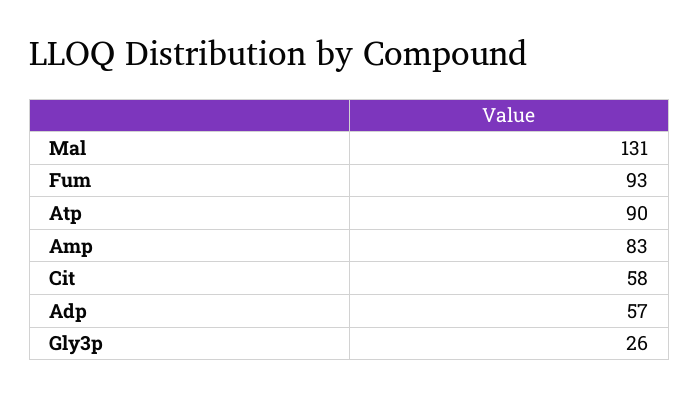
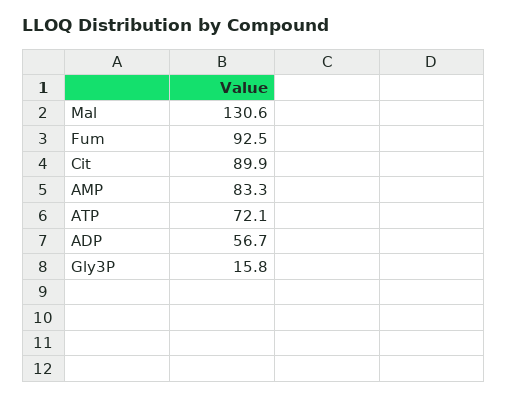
  {
    "Mal": 130.6,
    "Fum": 92.5,
-   "Atp": 90,
+   "Atp": 72.1,
    "Amp": 83.3,
-   "Cit": 58,
+   "Cit": 89.9,
    "Adp": 56.7,
-   "Gly3p": 26
+   "Gly3p": 15.8
  }

